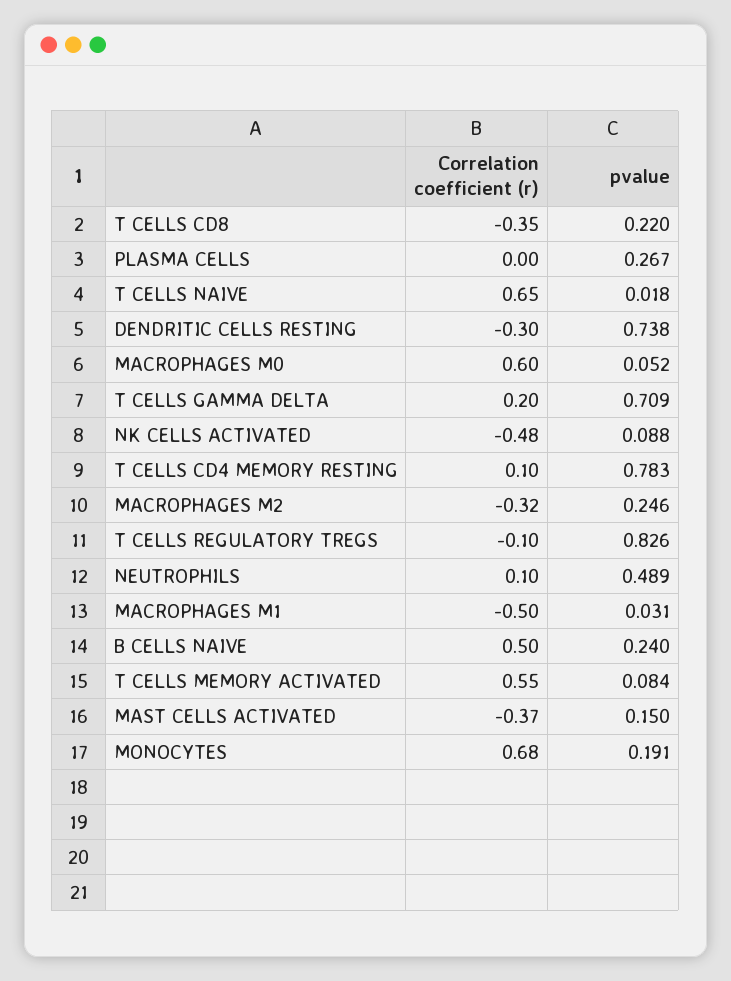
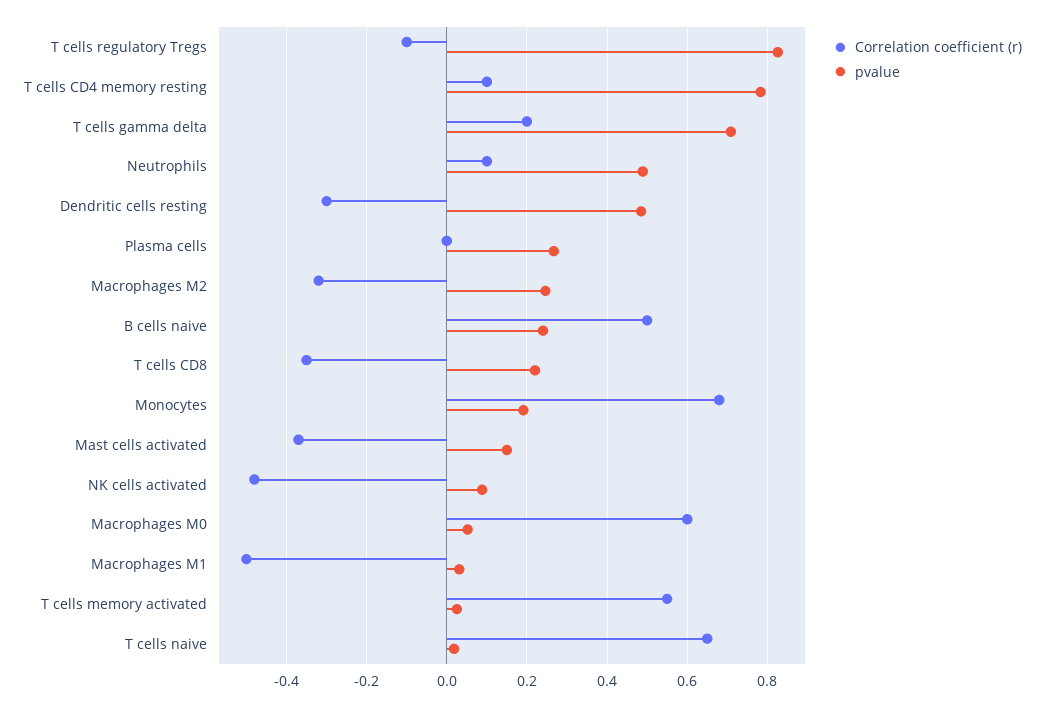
  {
    "Correlation coefficient (r)": {
      "T CELLS CD8": -0.35,
      "PLASMA CELLS": 0,
      "T CELLS NAIVE": 0.65,
      "DENDRITIC CELLS RESTING": -0.3,
      "MACROPHAGES M0": 0.6,
      "T CELLS GAMMA DELTA": 0.2,
      "NK CELLS ACTIVATED": -0.48,
      "T CELLS CD4 MEMORY RESTING": 0.1,
      "MACROPHAGES M2": -0.32,
      "T CELLS REGULATORY TREGS": -0.1,
      "NEUTROPHILS": 0.1,
      "MACROPHAGES M1": -0.5,
      "B CELLS NAIVE": 0.5,
      "T CELLS MEMORY ACTIVATED": 0.55,
      "MAST CELLS ACTIVATED": -0.37,
      "MONOCYTES": 0.68
    },
    "pvalue": {
      "T CELLS CD8": 0.22,
      "PLASMA CELLS": 0.267,
      "T CELLS NAIVE": 0.018,
-     "DENDRITIC CELLS RESTING": 0.738,
+     "DENDRITIC CELLS RESTING": 0.48,
      "MACROPHAGES M0": 0.052,
      "T CELLS GAMMA DELTA": 0.709,
      "NK CELLS ACTIVATED": 0.088,
      "T CELLS CD4 MEMORY RESTING": 0.783,
      "MACROPHAGES M2": 0.246,
      "T CELLS REGULATORY TREGS": 0.826,
      "NEUTROPHILS": 0.489,
      "MACROPHAGES M1": 0.031,
      "B CELLS NAIVE": 0.24,
-     "T CELLS MEMORY ACTIVATED": 0.084,
+     "T CELLS MEMORY ACTIVATED": 0.02,
      "MAST CELLS ACTIVATED": 0.15,
      "MONOCYTES": 0.191
    }
  }

